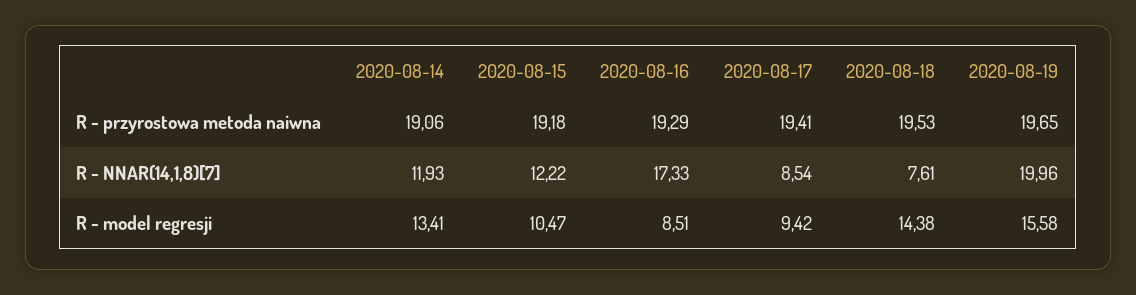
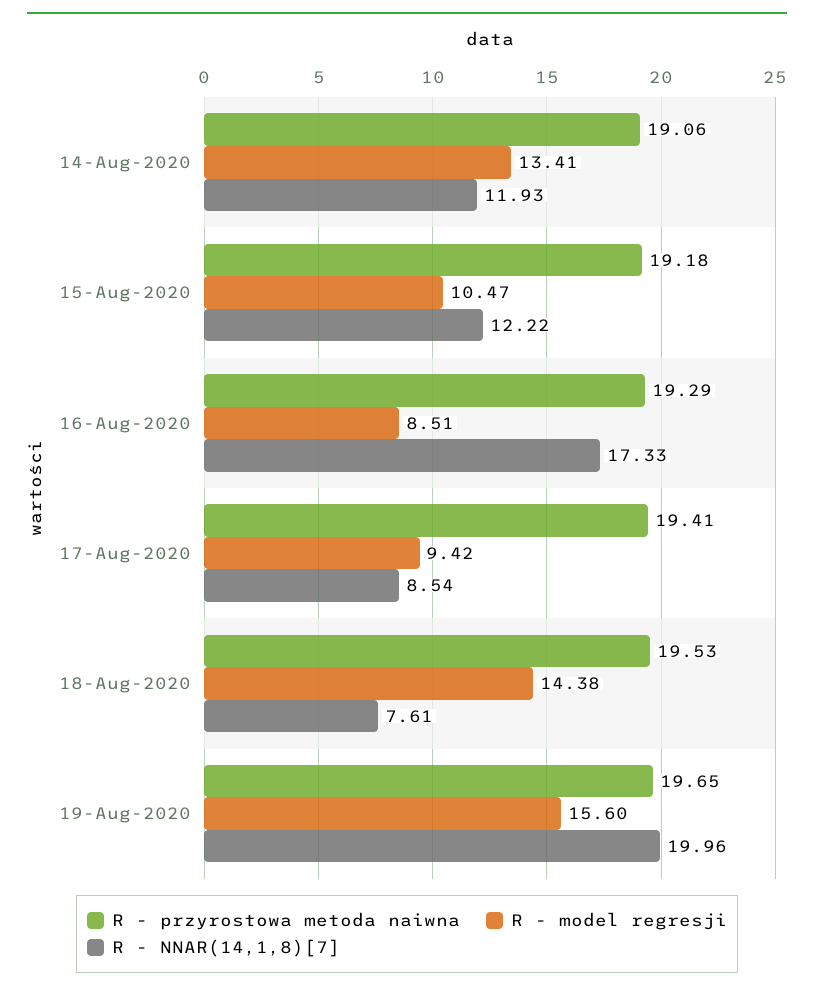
  {
    "R - przyrostowa metoda naiwna": {
      "2020-08-14": 19.06,
      "2020-08-15": 19.18,
      "2020-08-16": 19.29,
      "2020-08-17": 19.41,
      "2020-08-18": 19.53,
      "2020-08-19": 19.65
    },
    "R - NNAR(14,1,8)[7]": {
      "2020-08-14": 11.93,
      "2020-08-15": 12.22,
      "2020-08-16": 17.33,
      "2020-08-17": 8.54,
      "2020-08-18": 7.61,
      "2020-08-19": 19.96
    },
    "R - model regresji": {
      "2020-08-14": 13.41,
      "2020-08-15": 10.47,
      "2020-08-16": 8.51,
      "2020-08-17": 9.42,
      "2020-08-18": 14.38,
-     "2020-08-19": 15.58
+     "2020-08-19": 15.6
    }
  }

